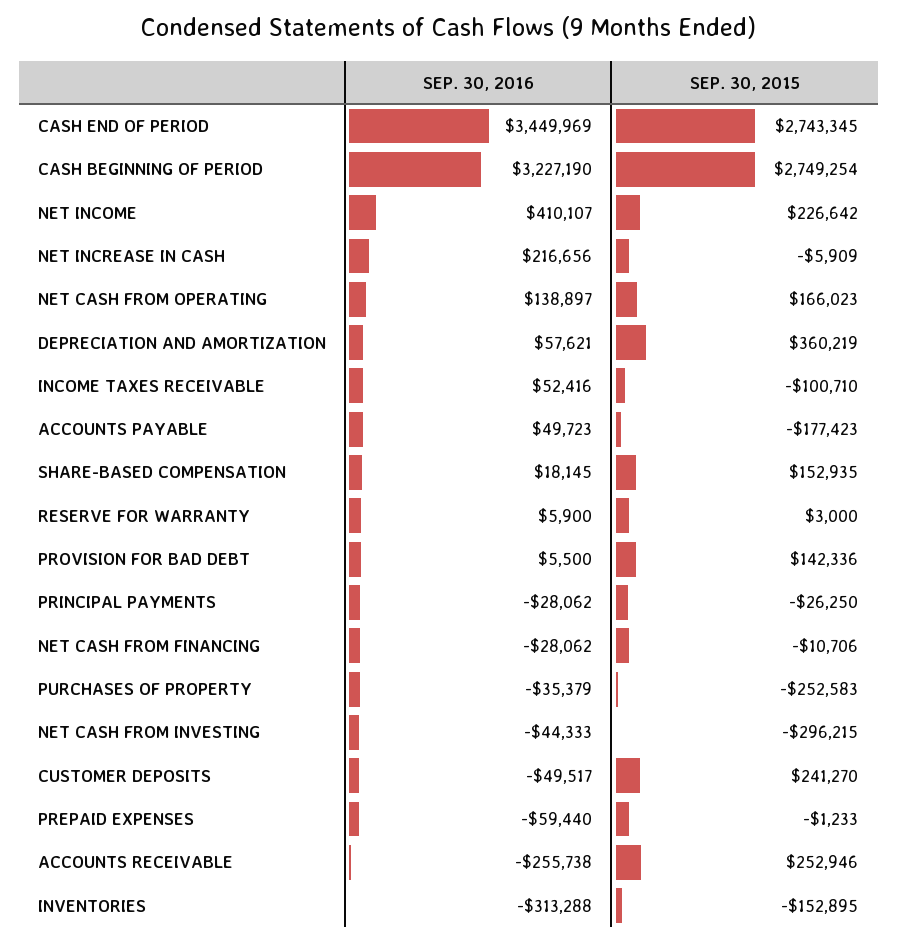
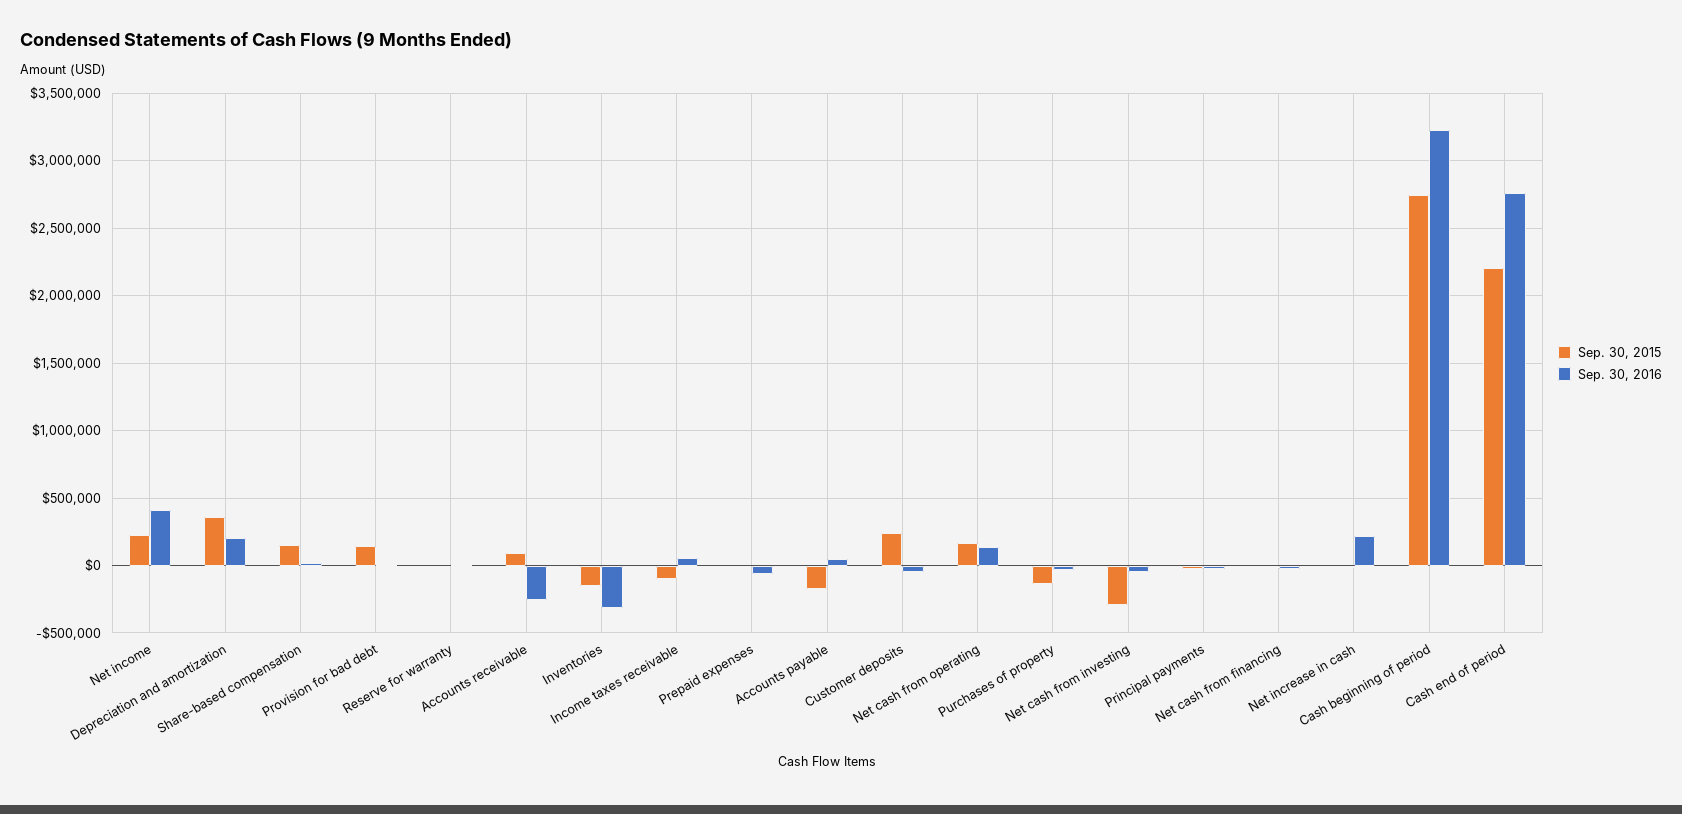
  {
    "SEP. 30, 2016": {
-     "CASH END OF PERIOD": 3449969,
+     "CASH END OF PERIOD": 2750000,
      "CASH BEGINNING OF PERIOD": 3227190,
      "NET INCOME": 410107,
      "NET INCREASE IN CASH": 216656,
      "NET CASH FROM OPERATING": 138897,
-     "DEPRECIATION AND AMORTIZATION": 57621,
+     "DEPRECIATION AND AMORTIZATION": 200000,
      "INCOME TAXES RECEIVABLE": 52416,
      "ACCOUNTS PAYABLE": 49723,
      "SHARE-BASED COMPENSATION": 18145,
      "RESERVE FOR WARRANTY": 5900,
      "PROVISION FOR BAD DEBT": 5500,
      "PRINCIPAL PAYMENTS": -28062,
      "NET CASH FROM FINANCING": -28062,
      "PURCHASES OF PROPERTY": -35379,
      "NET CASH FROM INVESTING": -44333,
      "CUSTOMER DEPOSITS": -49517,
      "PREPAID EXPENSES": -59440,
      "ACCOUNTS RECEIVABLE": -255738,
      "INVENTORIES": -313288
    },
    "SEP. 30, 2015": {
-     "CASH END OF PERIOD": 2743345,
+     "CASH END OF PERIOD": 2200000,
      "CASH BEGINNING OF PERIOD": 2749254,
      "NET INCOME": 226642,
      "NET INCREASE IN CASH": -5909,
      "NET CASH FROM OPERATING": 166023,
      "DEPRECIATION AND AMORTIZATION": 360219,
      "INCOME TAXES RECEIVABLE": -100710,
      "ACCOUNTS PAYABLE": -177423,
      "SHARE-BASED COMPENSATION": 152935,
      "RESERVE FOR WARRANTY": 3000,
      "PROVISION FOR BAD DEBT": 142336,
      "PRINCIPAL PAYMENTS": -26250,
      "NET CASH FROM FINANCING": -10706,
-     "PURCHASES OF PROPERTY": -252583,
+     "PURCHASES OF PROPERTY": -150000,
      "NET CASH FROM INVESTING": -296215,
      "CUSTOMER DEPOSITS": 241270,
      "PREPAID EXPENSES": -1233,
-     "ACCOUNTS RECEIVABLE": 252946,
+     "ACCOUNTS RECEIVABLE": 100000,
      "INVENTORIES": -152895
    }
  }

